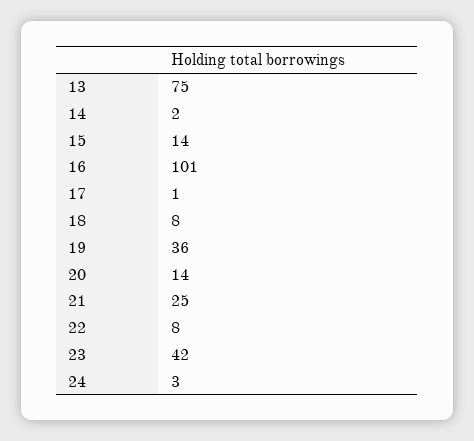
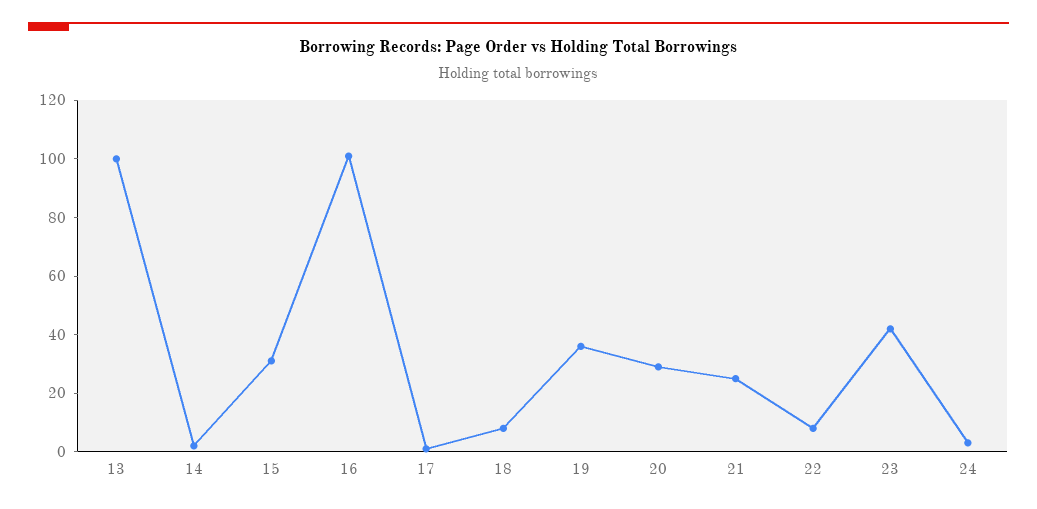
  {
-   "13": 75,
+   "13": 100,
    "14": 2,
-   "15": 14,
+   "15": 30,
    "16": 101,
    "17": 1,
    "18": 8,
    "19": 36,
-   "20": 14,
+   "20": 30,
    "21": 25,
    "22": 8,
    "23": 42,
    "24": 3
  }

